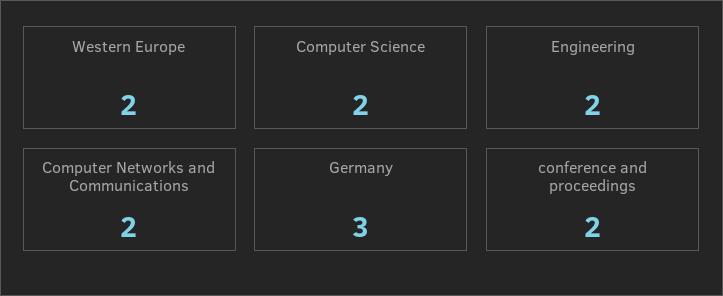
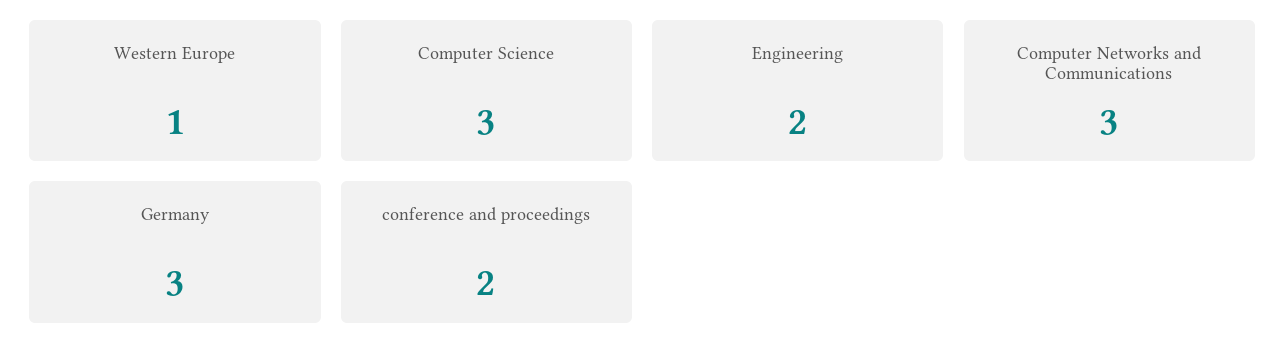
  {
-   "Western Europe": 2,
+   "Western Europe": 1,
-   "Computer Science": 2,
+   "Computer Science": 3,
    "Engineering": 2,
-   "Computer Networks and Communications": 2,
+   "Computer Networks and Communications": 3,
    "Germany": 3,
    "conference and proceedings": 2
  }

